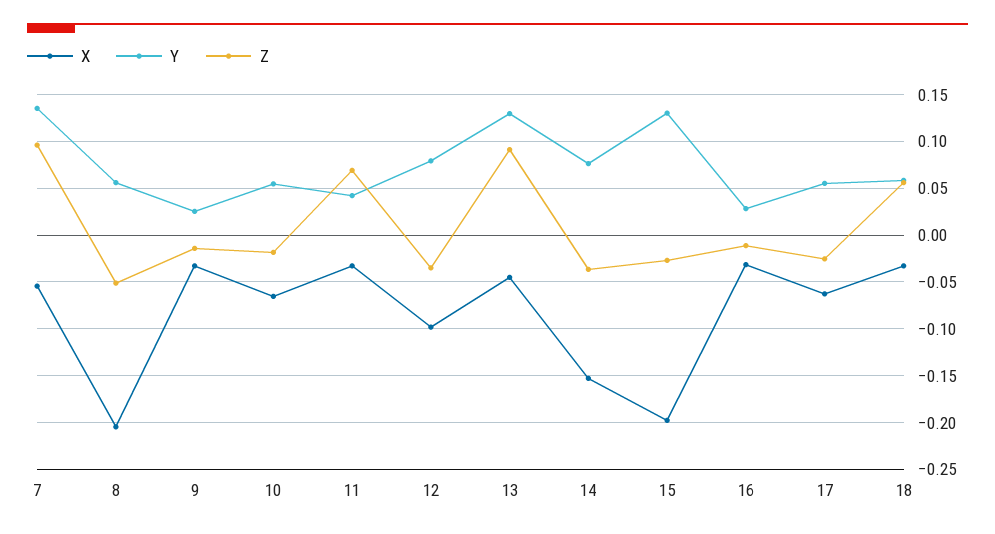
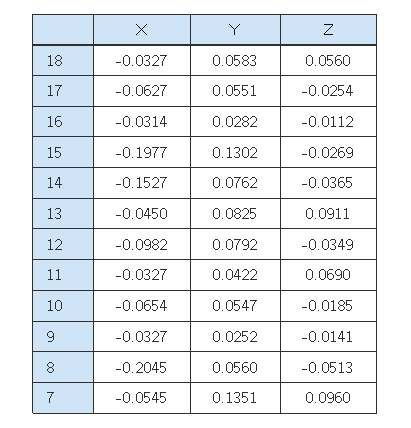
  {
    "X": {
      "7": -0.0545,
      "8": -0.2045,
      "9": -0.0327,
      "10": -0.0654,
      "11": -0.0327,
      "12": -0.0982,
      "13": -0.045,
      "14": -0.1527,
      "15": -0.1977,
      "16": -0.0314,
      "17": -0.0627,
      "18": -0.0327
    },
    "Y": {
      "7": 0.1351,
      "8": 0.056,
      "9": 0.0252,
      "10": 0.0547,
      "11": 0.0422,
      "12": 0.0792,
-     "13": 0.13,
+     "13": 0.0825,
      "14": 0.0762,
      "15": 0.1302,
      "16": 0.0282,
      "17": 0.0551,
      "18": 0.0583
    },
    "Z": {
      "7": 0.096,
      "8": -0.0513,
      "9": -0.0141,
      "10": -0.0185,
      "11": 0.069,
      "12": -0.0349,
      "13": 0.0911,
      "14": -0.0365,
      "15": -0.0269,
      "16": -0.0112,
      "17": -0.0254,
      "18": 0.056
    }
  }

